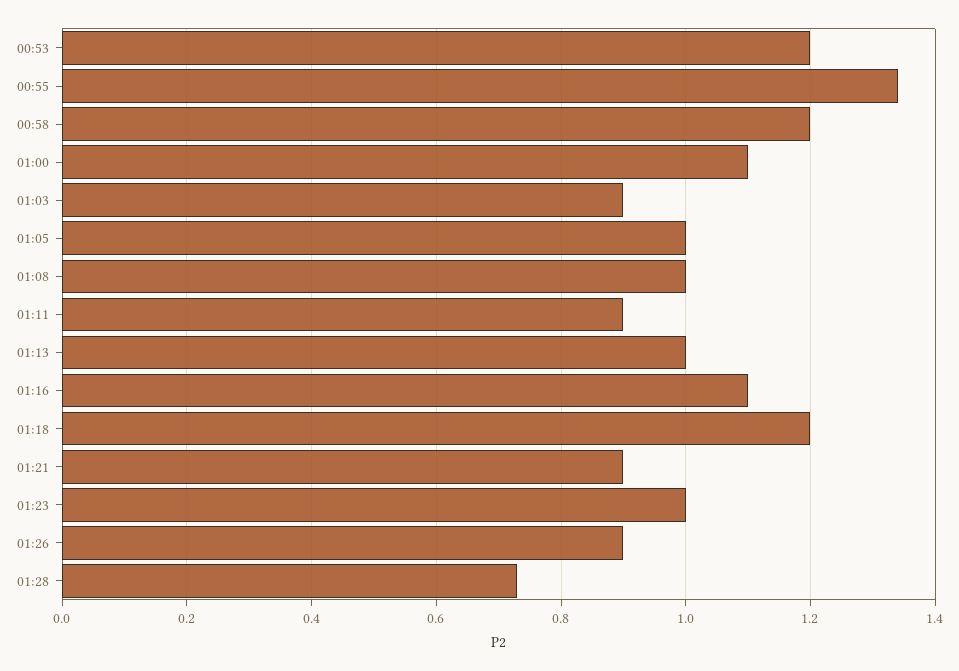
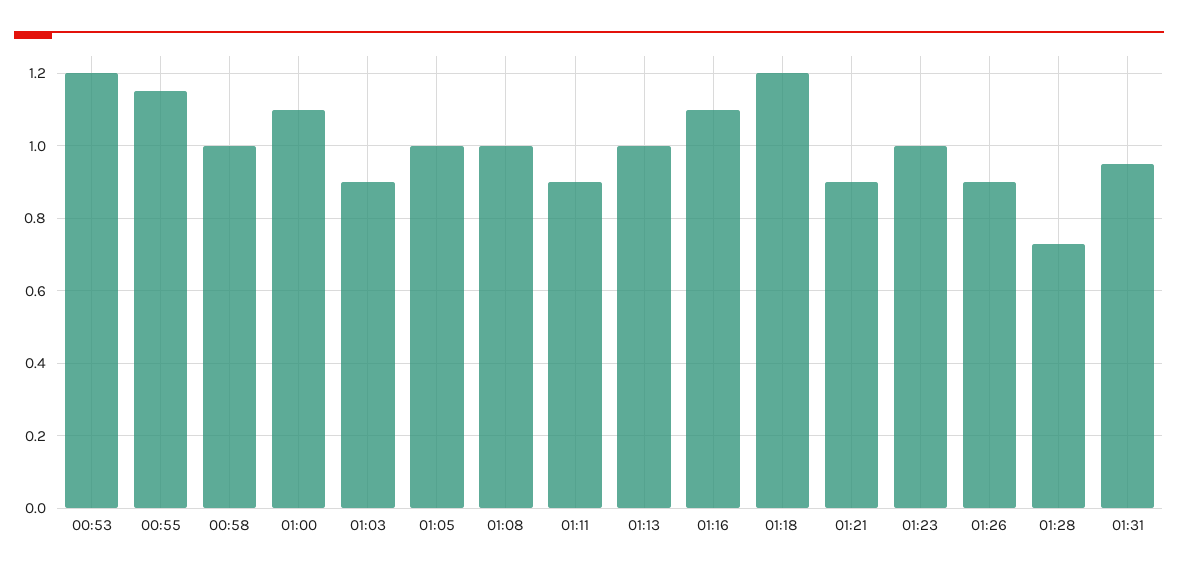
  {
    "00:53": 1.2,
-   "00:55": 1.35,
+   "00:55": 1.15,
-   "00:58": 1.2,
+   "00:58": 1,
    "01:00": 1.1,
    "01:03": 0.9,
    "01:05": 1,
    "01:08": 1,
    "01:11": 0.9,
    "01:13": 1,
    "01:16": 1.1,
    "01:18": 1.2,
    "01:21": 0.9,
    "01:23": 1,
    "01:26": 0.9,
-   "01:28": 0.75
+   "01:28": 0.75,
+   "01:31": 0.95
  }

